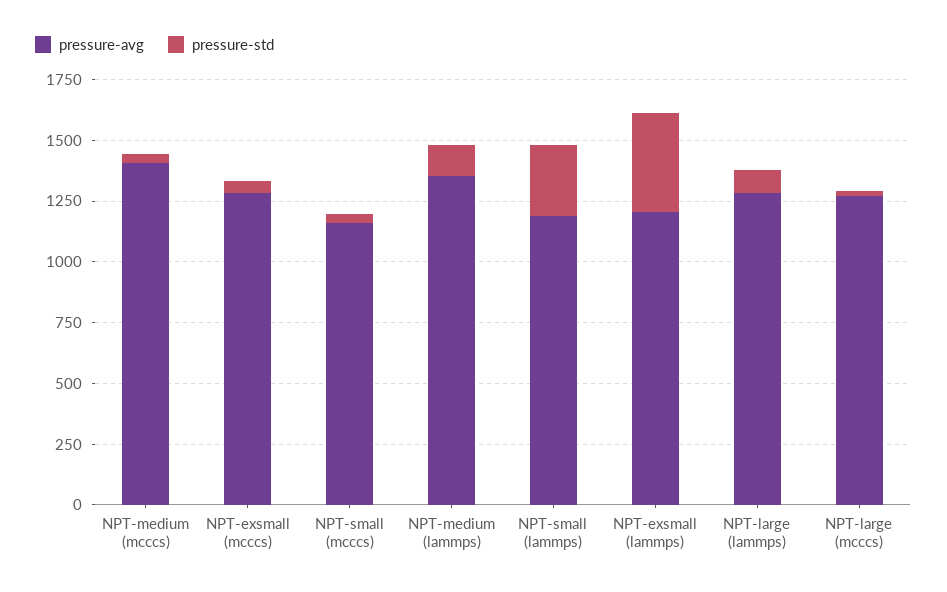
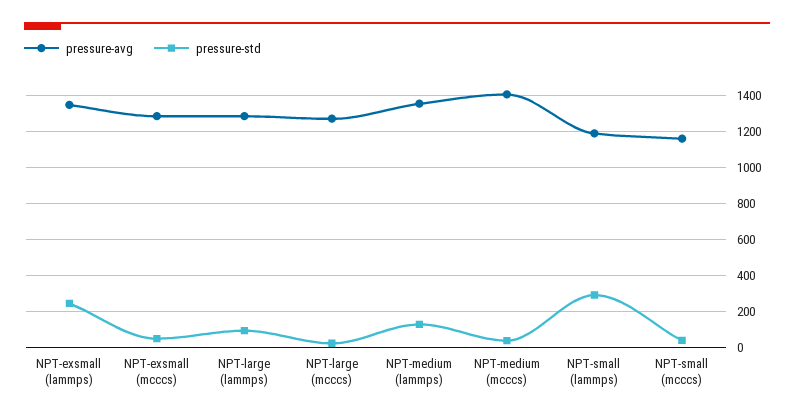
  {
    "pressure-avg": {
      "NPT-medium (mcccs)": 1400,
      "NPT-exsmall (mcccs)": 1300,
      "NPT-small (mcccs)": 1150,
      "NPT-medium (lammps)": 1350,
      "NPT-small (lammps)": 1200,
-     "NPT-exsmall (lammps)": 1200,
+     "NPT-exsmall (lammps)": 1350,
      "NPT-large (lammps)": 1300,
      "NPT-large (mcccs)": 1250
    },
    "pressure-std": {
      "NPT-medium (mcccs)": 50,
      "NPT-exsmall (mcccs)": 50,
      "NPT-small (mcccs)": 50,
      "NPT-medium (lammps)": 150,
      "NPT-small (lammps)": 300,
-     "NPT-exsmall (lammps)": 400,
+     "NPT-exsmall (lammps)": 250,
      "NPT-large (lammps)": 100,
      "NPT-large (mcccs)": 0
    }
  }

